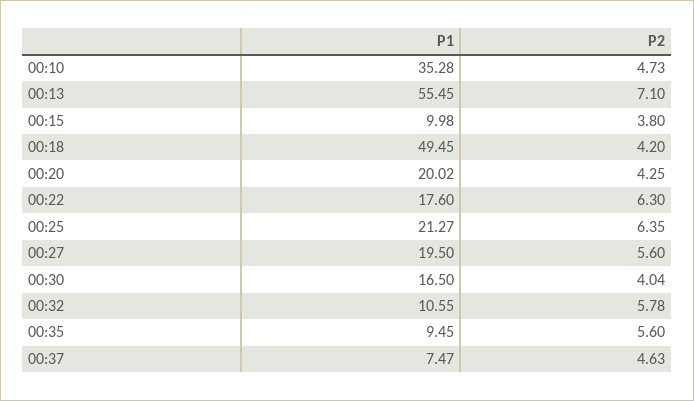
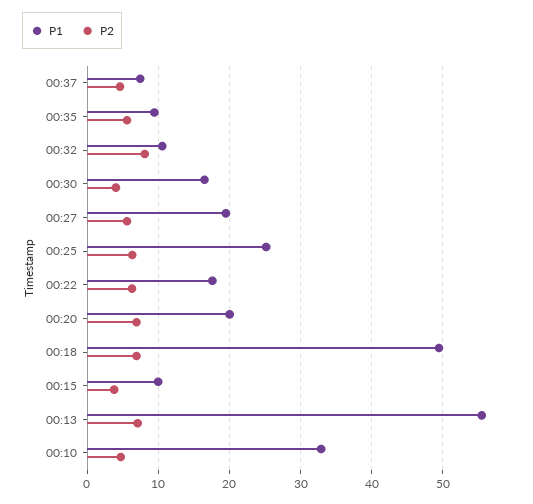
  {
    "P1": {
-     "00:10": 35.28,
+     "00:10": 33,
      "00:13": 55.45,
      "00:15": 9.98,
      "00:18": 49.45,
      "00:20": 20.02,
      "00:22": 17.6,
-     "00:25": 21.27,
+     "00:25": 25,
      "00:27": 19.5,
      "00:30": 16.5,
      "00:32": 10.55,
      "00:35": 9.45,
      "00:37": 7.47
    },
    "P2": {
      "00:10": 4.73,
      "00:13": 7.1,
      "00:15": 3.8,
-     "00:18": 4.2,
+     "00:18": 7,
-     "00:20": 4.25,
+     "00:20": 7,
      "00:22": 6.3,
      "00:25": 6.35,
      "00:27": 5.6,
      "00:30": 4.04,
-     "00:32": 5.78,
+     "00:32": 8,
      "00:35": 5.6,
      "00:37": 4.63
    }
  }

